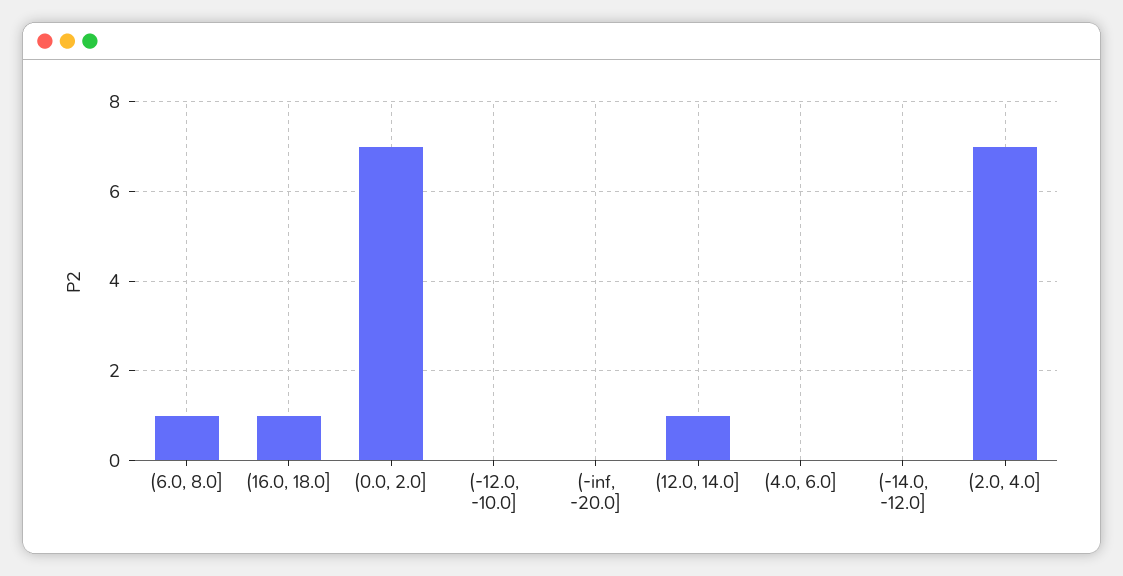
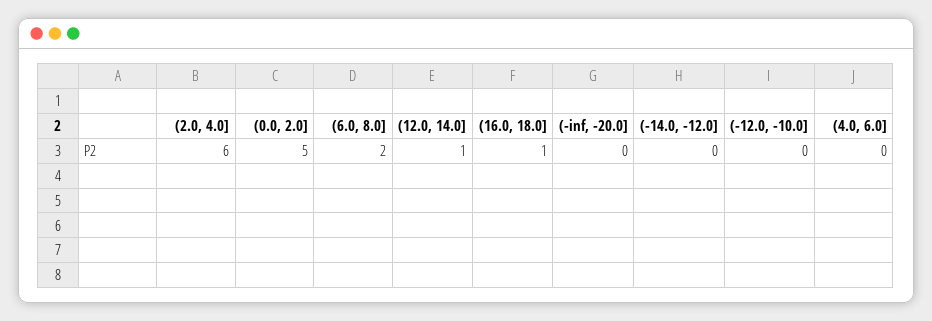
  {
-   "(6.0, 8.0]": 1,
+   "(6.0, 8.0]": 2,
    "(16.0, 18.0]": 1,
-   "(0.0, 2.0]": 7,
+   "(0.0, 2.0]": 5,
    "(-12.0, -10.0]": 0,
    "(-inf, -20.0]": 0,
    "(12.0, 14.0]": 1,
    "(4.0, 6.0]": 0,
    "(-14.0, -12.0]": 0,
-   "(2.0, 4.0]": 7
+   "(2.0, 4.0]": 6
  }

